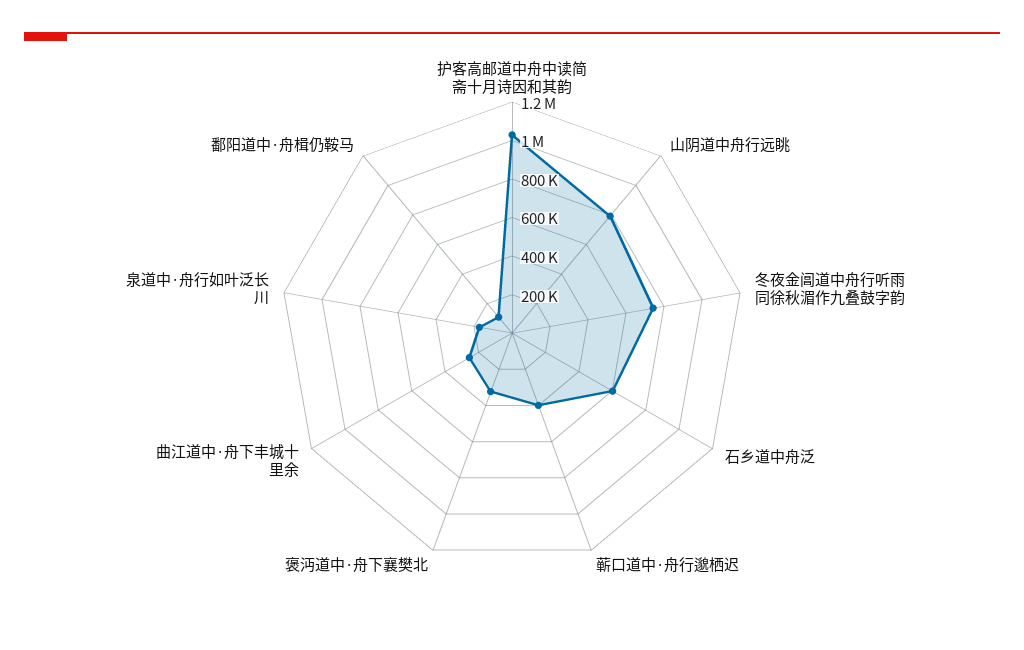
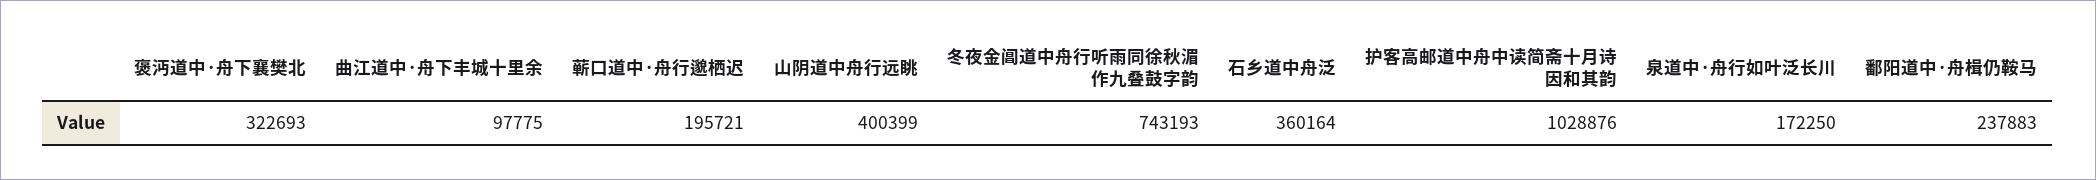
  {
    "护客高邮道中舟中读简斋十月诗因和其韵": 1028876,
-   "山阴道中舟行远眺": 800000,
+   "山阴道中舟行远眺": 400399,
    "冬夜金阊道中舟行听雨同徐秋湄作九叠鼓字韵": 743193,
-   "石乡道中舟泛": 600000,
+   "石乡道中舟泛": 360164,
-   "蕲口道中·舟行邈栖迟": 400000,
+   "蕲口道中·舟行邈栖迟": 195721,
    "褒沔道中·舟下襄樊北": 322693,
-   "曲江道中·舟下丰城十里余": 250000,
+   "曲江道中·舟下丰城十里余": 97775,
    "泉道中·舟行如叶泛长川": 172250,
-   "鄱阳道中·舟楫仍鞍马": 100000
+   "鄱阳道中·舟楫仍鞍马": 237883
  }

